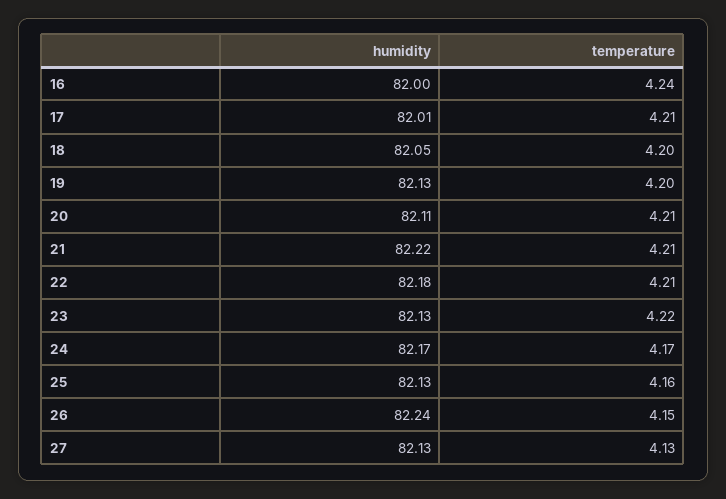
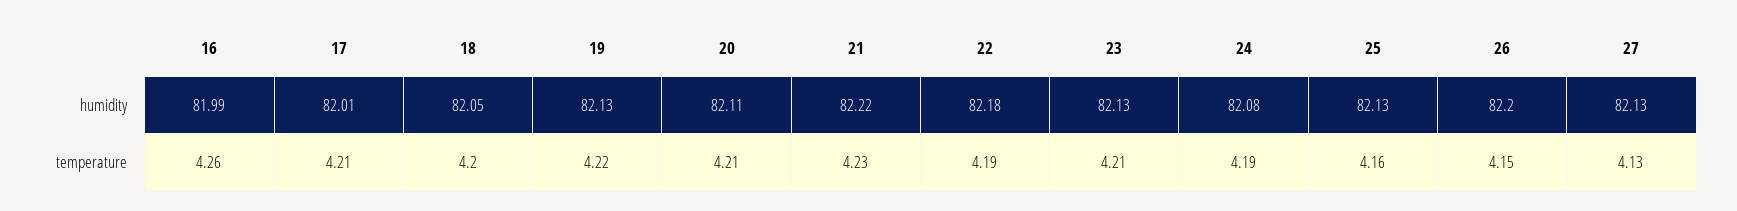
  {
    "humidity": {
-     "16": 82,
+     "16": 81.99,
      "17": 82.01,
      "18": 82.05,
      "19": 82.13,
      "20": 82.11,
      "21": 82.22,
      "22": 82.18,
      "23": 82.13,
-     "24": 82.17,
+     "24": 82.08,
      "25": 82.13,
-     "26": 82.24,
+     "26": 82.2,
      "27": 82.13
    },
    "temperature": {
-     "16": 4.24,
+     "16": 4.26,
      "17": 4.21,
      "18": 4.2,
-     "19": 4.2,
+     "19": 4.22,
      "20": 4.21,
-     "21": 4.21,
+     "21": 4.23,
-     "22": 4.21,
+     "22": 4.19,
-     "23": 4.22,
+     "23": 4.21,
-     "24": 4.17,
+     "24": 4.19,
      "25": 4.16,
      "26": 4.15,
      "27": 4.13
    }
  }

